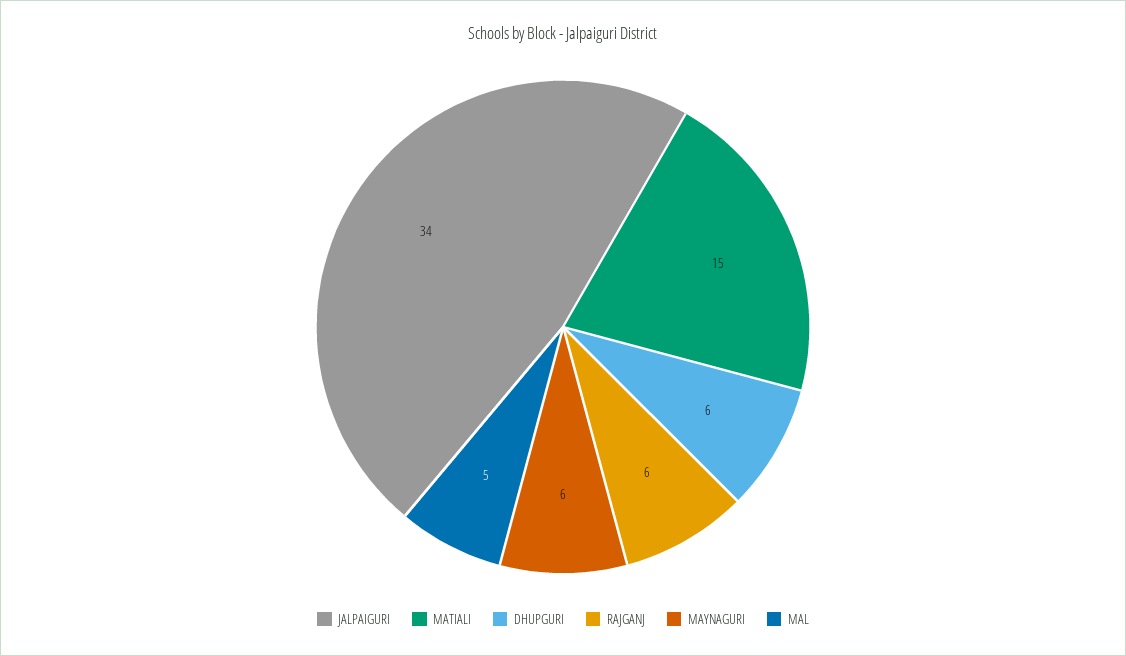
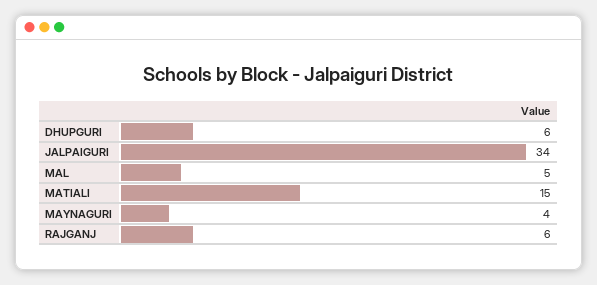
  {
    "JALPAIGURI": 34,
    "MATIALI": 15,
    "DHUPGURI": 6,
    "RAJGANJ": 6,
-   "MAYNAGURI": 6,
+   "MAYNAGURI": 4,
    "MAL": 5
  }

